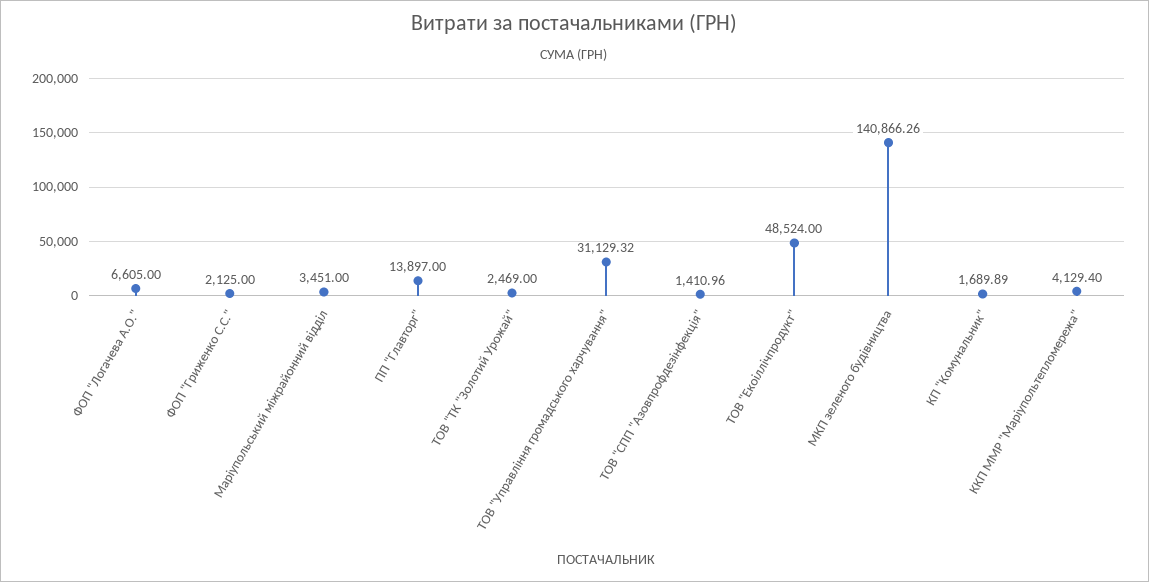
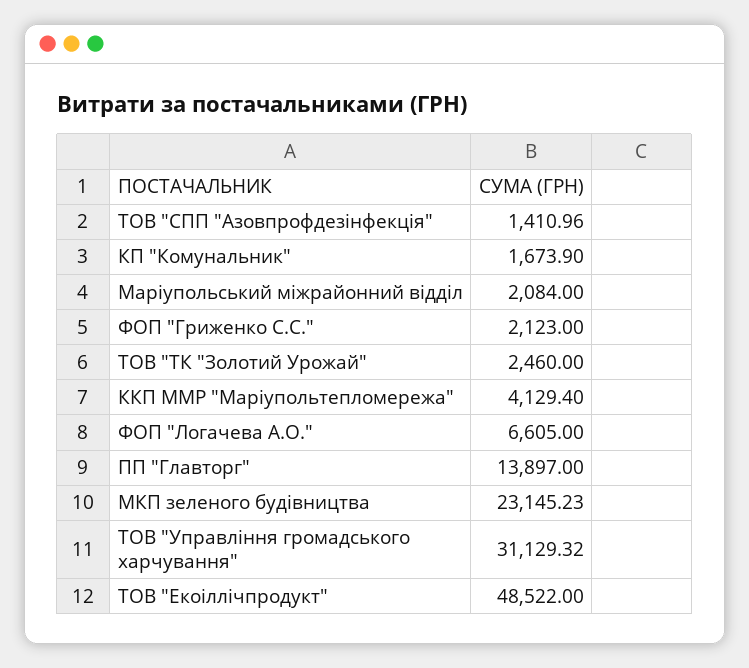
  {
    "ФОП \"Логачева А.О.\"": 6605,
-   "ФОП \"Гриженко С.С.\"": 2125,
+   "ФОП \"Гриженко С.С.\"": 2123,
-   "Маріупольський міжрайонний відділ": 3451,
+   "Маріупольський міжрайонний відділ": 2084,
    "ПП \"Главторг\"": 13897,
-   "ТОВ \"ТК \"Золотий Урожай\"": 2469,
+   "ТОВ \"ТК \"Золотий Урожай\"": 2460,
    "ТОВ \"Управління громадського харчування\"": 31129.32,
    "ТОВ \"СПП \"Азовпрофдезінфекція\"": 1410.96,
-   "ТОВ \"Екоіллічпродукт\"": 48524,
+   "ТОВ \"Екоіллічпродукт\"": 48522,
-   "МКП зеленого будiвництва": 140866.26,
+   "МКП зеленого будiвництва": 23145.23,
-   "КП \"Комунальник\"": 1689.89,
+   "КП \"Комунальник\"": 1673.9,
    "ККП ММР \"Марiупольтепломережа\"": 4129.4
  }

